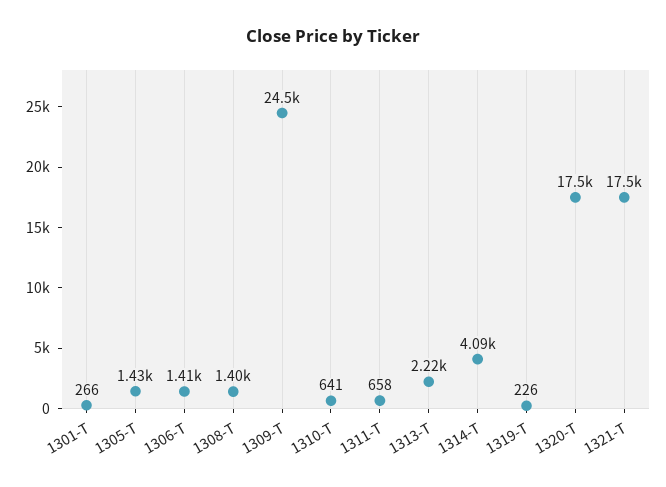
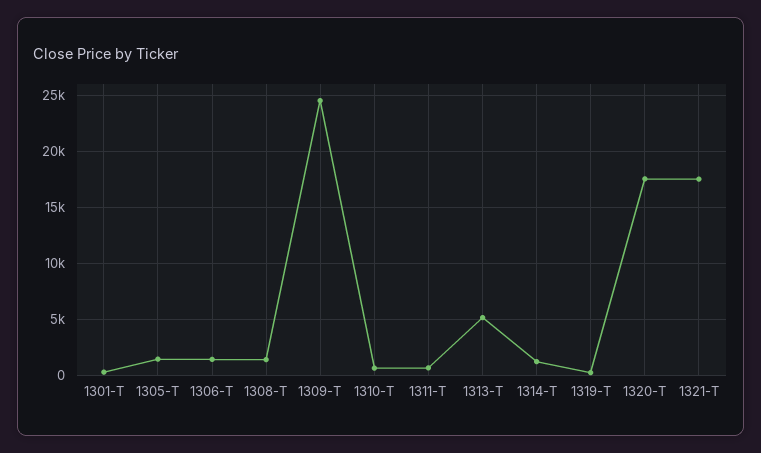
  {
    "1301-T": 266,
    "1305-T": 1430,
    "1306-T": 1410,
    "1308-T": 1400,
    "1309-T": 24500,
    "1310-T": 641,
    "1311-T": 658,
-   "1313-T": 2220,
+   "1313-T": 5000,
-   "1314-T": 4090,
+   "1314-T": 1000,
    "1319-T": 226,
    "1320-T": 17500,
    "1321-T": 17500
  }

